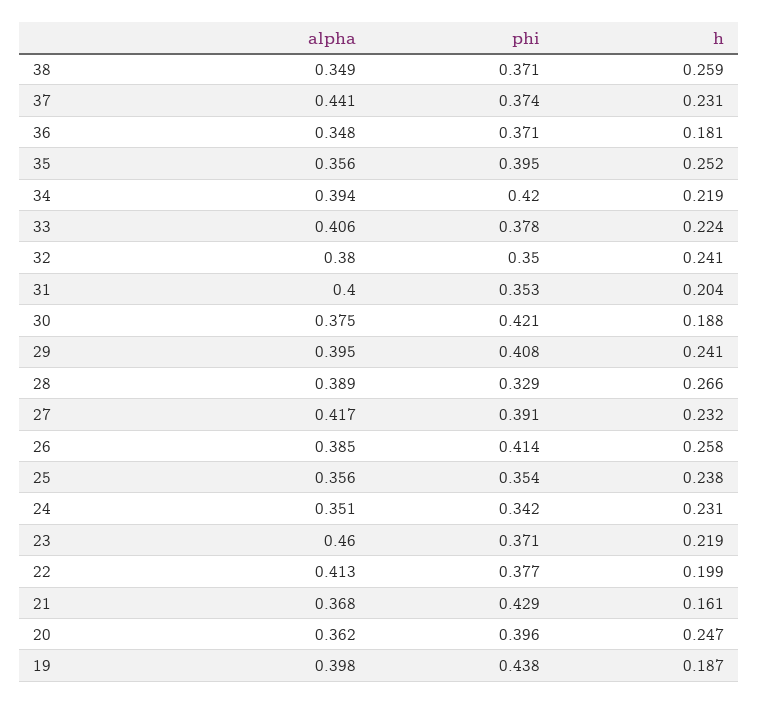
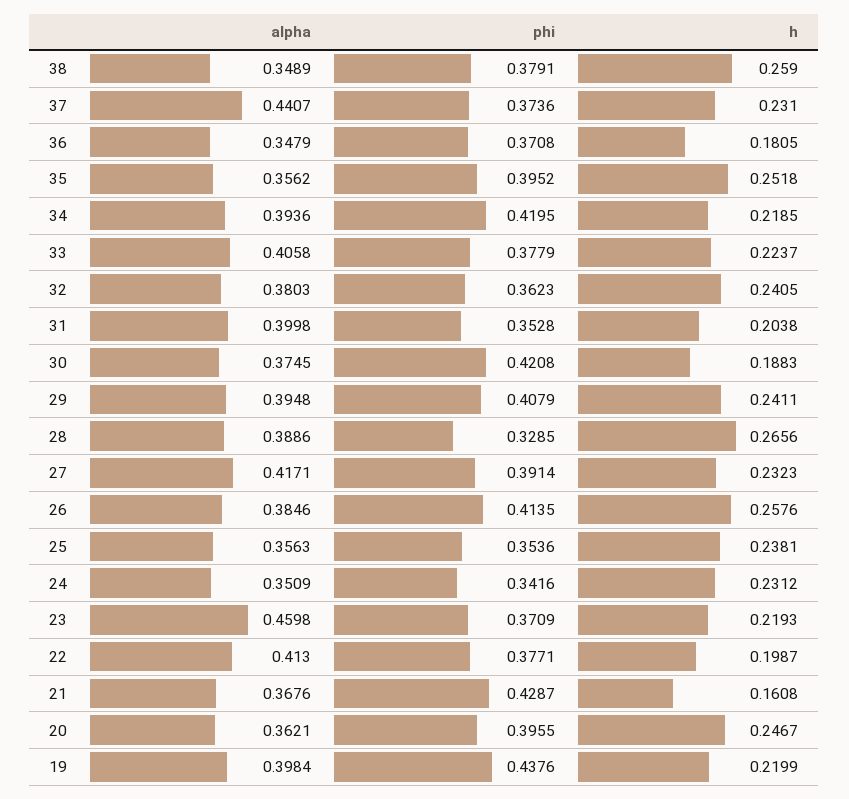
  {
    "alpha": {
      "38": 0.3489,
      "37": 0.4407,
      "36": 0.3479,
      "35": 0.3562,
      "34": 0.3936,
      "33": 0.4058,
      "32": 0.3803,
      "31": 0.3998,
      "30": 0.3745,
      "29": 0.3948,
      "28": 0.3886,
      "27": 0.4171,
      "26": 0.3846,
      "25": 0.3563,
      "24": 0.3509,
      "23": 0.4598,
      "22": 0.413,
      "21": 0.3676,
      "20": 0.3621,
      "19": 0.3984
    },
    "phi": {
-     "38": 0.371,
+     "38": 0.3791,
      "37": 0.3736,
      "36": 0.3708,
      "35": 0.3952,
      "34": 0.4195,
      "33": 0.3779,
-     "32": 0.35,
+     "32": 0.3623,
      "31": 0.3528,
      "30": 0.4208,
      "29": 0.4079,
      "28": 0.3285,
      "27": 0.3914,
      "26": 0.4135,
      "25": 0.3536,
      "24": 0.3416,
      "23": 0.3709,
      "22": 0.3771,
      "21": 0.4287,
      "20": 0.3955,
      "19": 0.4376
    },
    "h": {
      "38": 0.259,
      "37": 0.231,
      "36": 0.1805,
      "35": 0.2518,
      "34": 0.2185,
      "33": 0.2237,
      "32": 0.2405,
      "31": 0.2038,
      "30": 0.1883,
      "29": 0.2411,
      "28": 0.2656,
      "27": 0.2323,
      "26": 0.2576,
      "25": 0.2381,
      "24": 0.2312,
      "23": 0.2193,
      "22": 0.1987,
      "21": 0.1608,
      "20": 0.2467,
-     "19": 0.187
+     "19": 0.2199
    }
  }

